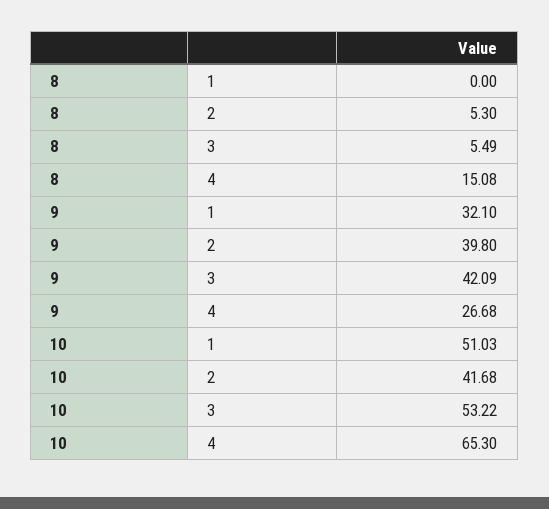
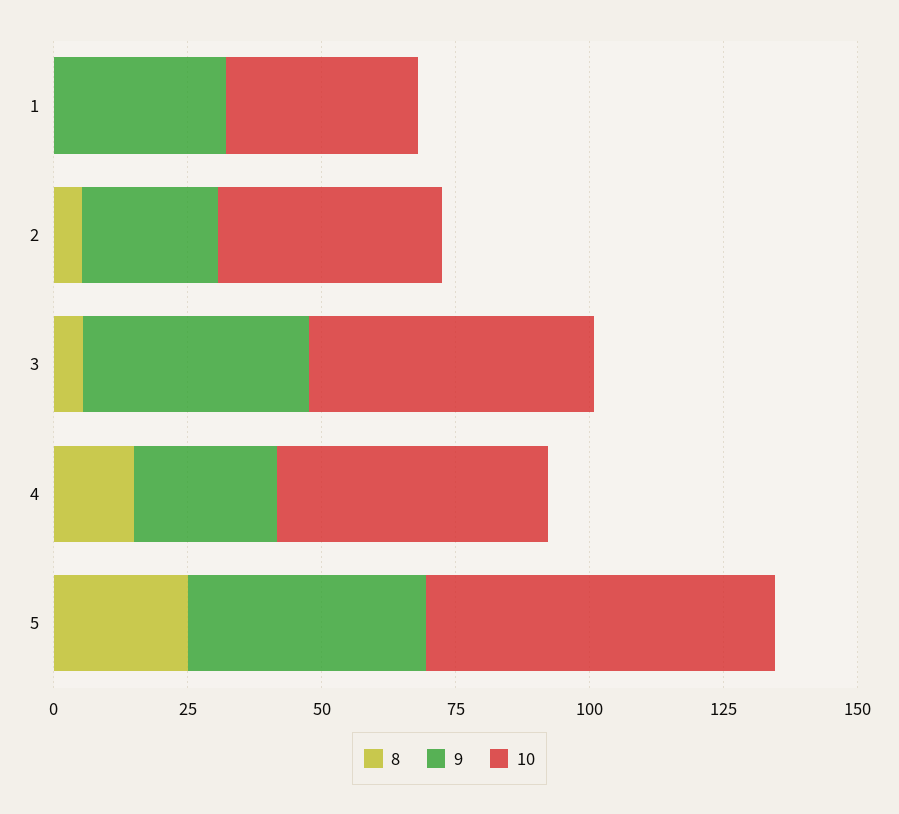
  {
    "8": {
      "1": 0,
      "2": 5.3,
      "3": 5.49,
-     "4": 15.08
+     "4": 15.08,
+     "5": 25
    },
    "9": {
      "1": 32.1,
-     "2": 39.8,
+     "2": 25,
      "3": 42.09,
-     "4": 26.68
+     "4": 26.68,
+     "5": 45
    },
    "10": {
-     "1": 51.03,
+     "1": 35,
      "2": 41.68,
      "3": 53.22,
-     "4": 65.3
+     "4": 50,
+     "5": 65
    }
  }

